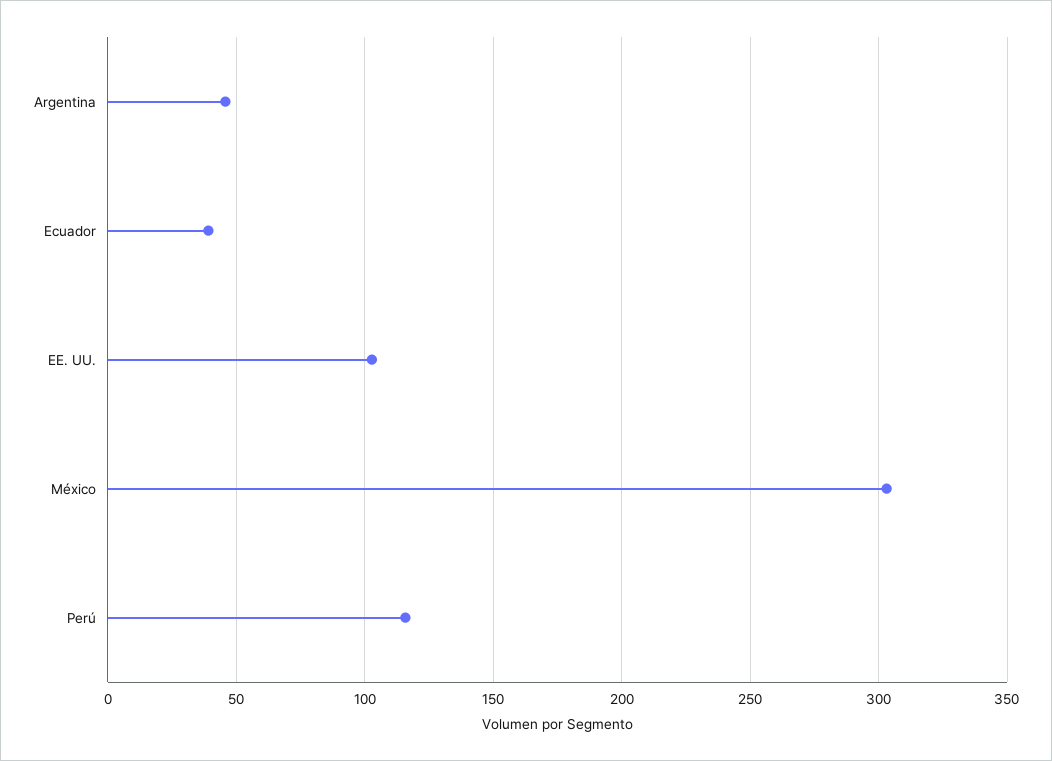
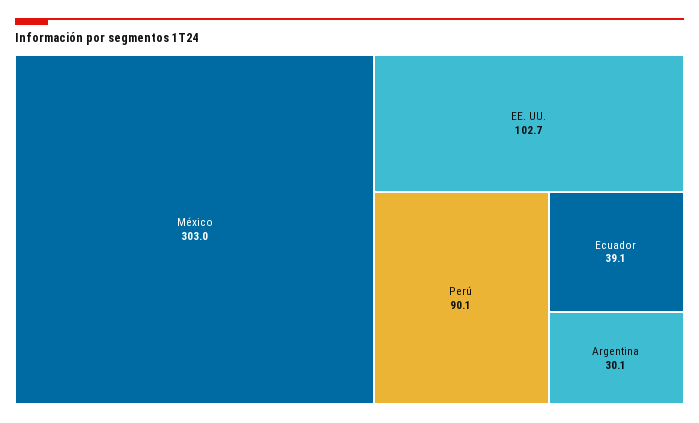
  {
-   "Argentina": 45,
+   "Argentina": 30.1,
    "Ecuador": 39.1,
    "EE. UU.": 102.7,
    "México": 303,
-   "Perú": 115
+   "Perú": 90.1
  }

